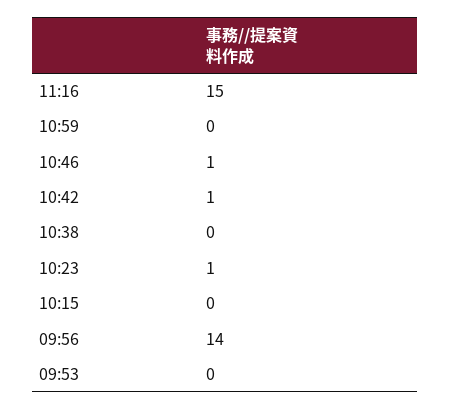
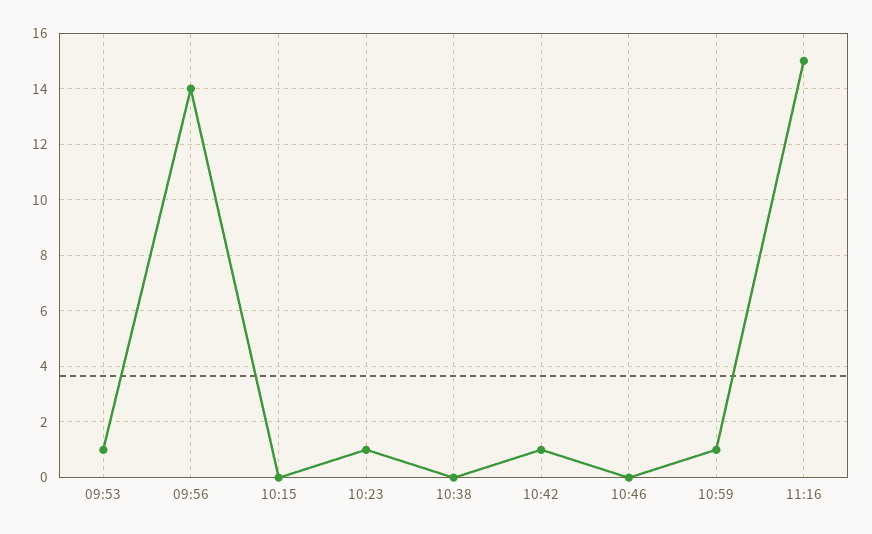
  {
    "11:16": 15,
-   "10:59": 0,
+   "10:59": 1,
-   "10:46": 1,
+   "10:46": 0,
    "10:42": 1,
    "10:38": 0,
    "10:23": 1,
    "10:15": 0,
    "09:56": 14,
-   "09:53": 0
+   "09:53": 1
  }

